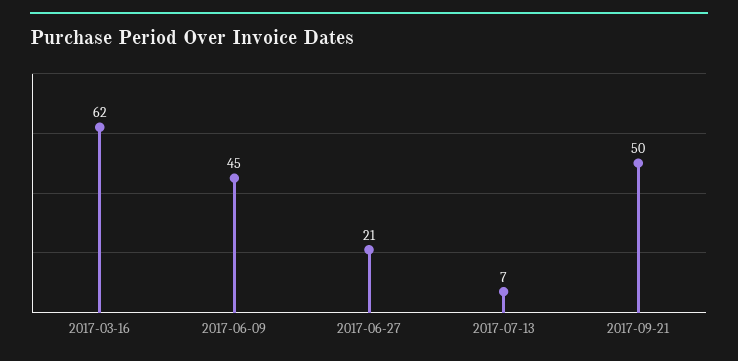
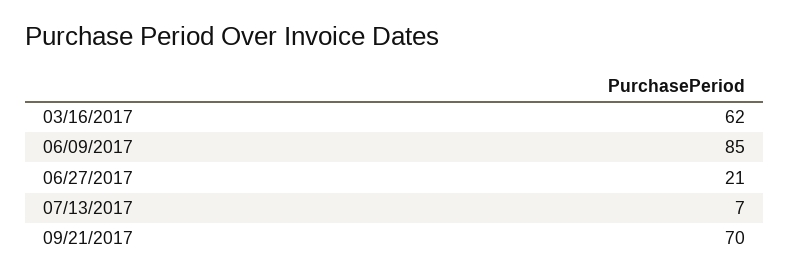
  {
    "2017-03-16": 62,
-   "2017-06-09": 45,
+   "2017-06-09": 85,
    "2017-06-27": 21,
    "2017-07-13": 7,
-   "2017-09-21": 50
+   "2017-09-21": 70
  }

